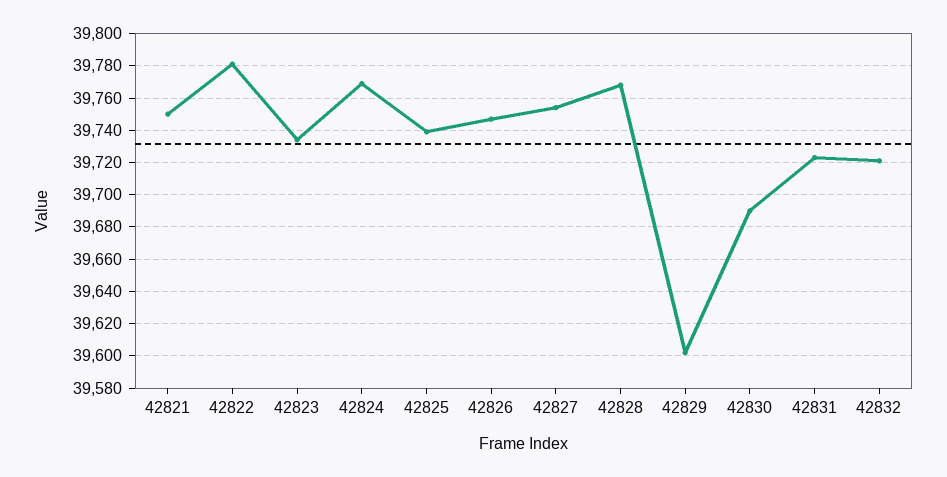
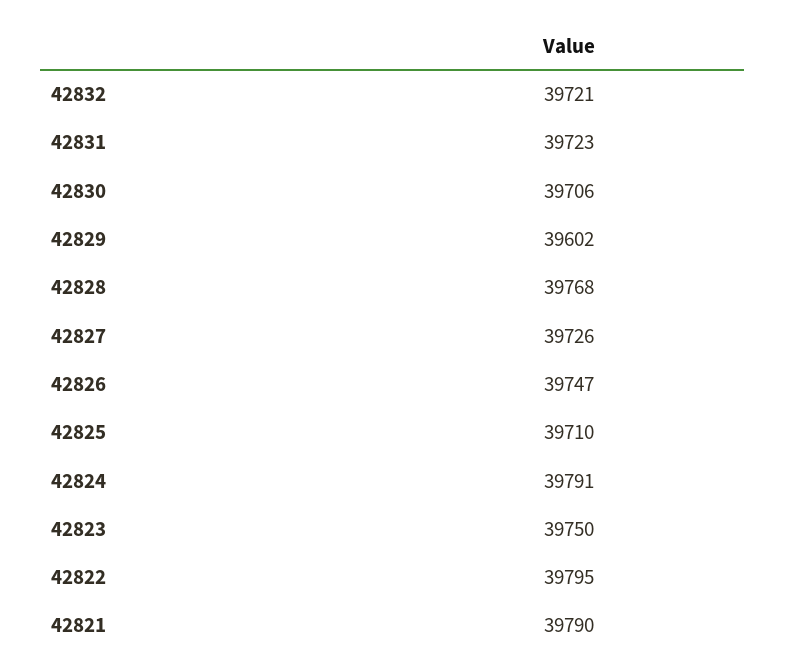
  {
-   "42821": 39750,
+   "42821": 39790,
-   "42822": 39780,
+   "42822": 39795,
-   "42823": 39735,
+   "42823": 39750,
-   "42824": 39770,
+   "42824": 39791,
-   "42825": 39740,
+   "42825": 39710,
    "42826": 39747,
-   "42827": 39755,
+   "42827": 39726,
    "42828": 39768,
    "42829": 39602,
-   "42830": 39690,
+   "42830": 39706,
    "42831": 39723,
    "42832": 39721
  }

